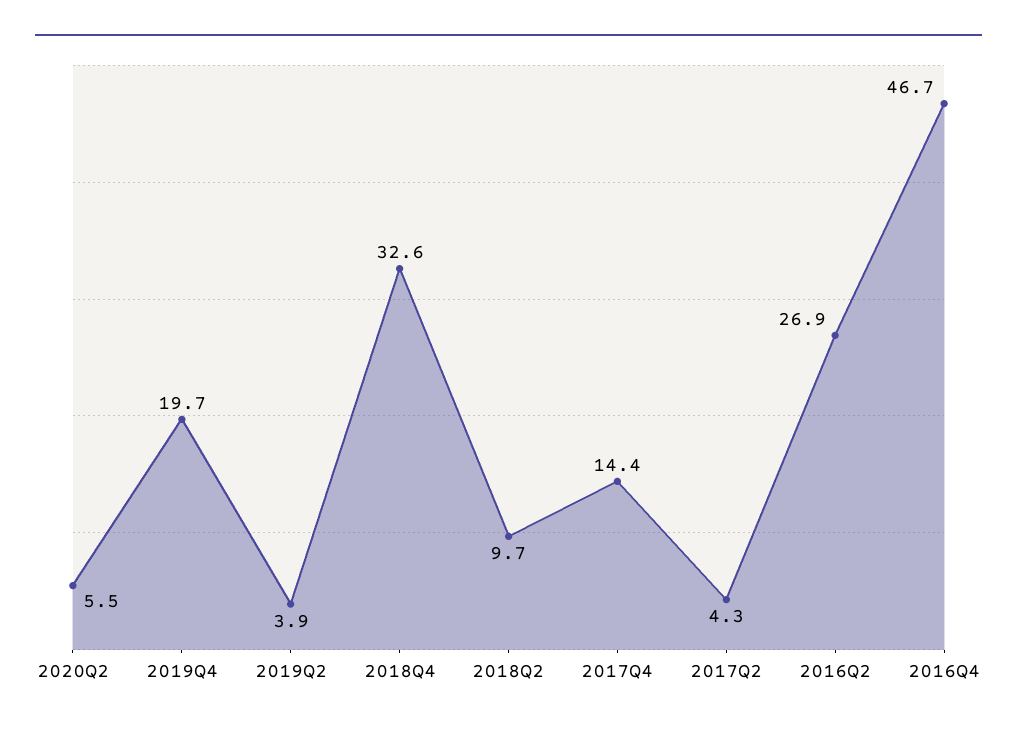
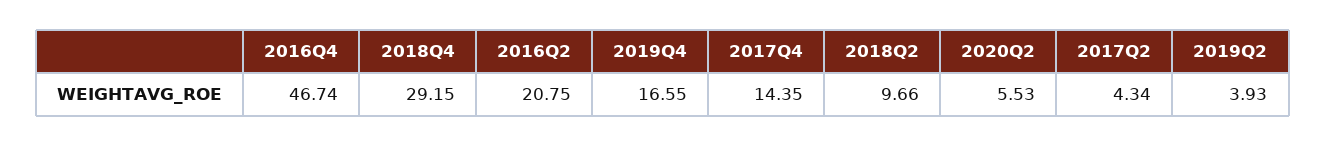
  {
    "2020Q2": 5.53,
-   "2019Q4": 19.7,
+   "2019Q4": 16.55,
    "2019Q2": 3.93,
-   "2018Q4": 32.6,
+   "2018Q4": 29.15,
    "2018Q2": 9.66,
    "2017Q4": 14.35,
    "2017Q2": 4.34,
-   "2016Q2": 26.9,
+   "2016Q2": 20.75,
    "2016Q4": 46.74
  }

